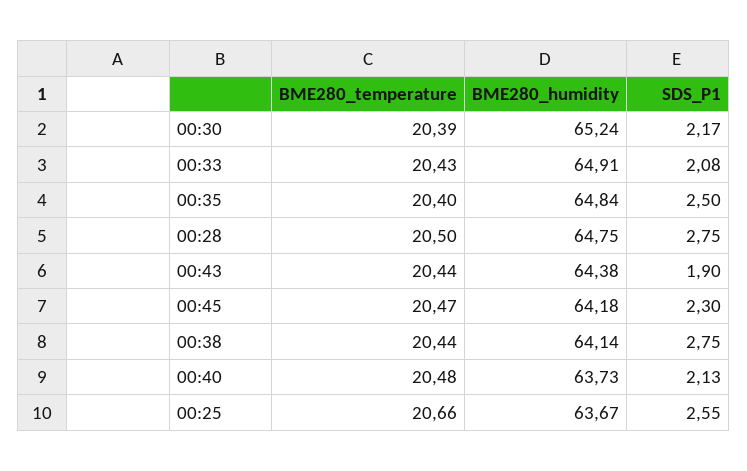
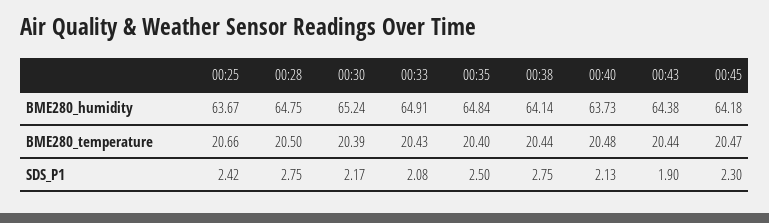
  {
    "BME280_temperature": {
      "00:30": 20.39,
      "00:33": 20.43,
      "00:35": 20.4,
      "00:28": 20.5,
      "00:43": 20.44,
      "00:45": 20.47,
      "00:38": 20.44,
      "00:40": 20.48,
      "00:25": 20.66
    },
    "BME280_humidity": {
      "00:30": 65.24,
      "00:33": 64.91,
      "00:35": 64.84,
      "00:28": 64.75,
      "00:43": 64.38,
      "00:45": 64.18,
      "00:38": 64.14,
      "00:40": 63.73,
      "00:25": 63.67
    },
    "SDS_P1": {
      "00:30": 2.17,
      "00:33": 2.08,
      "00:35": 2.5,
      "00:28": 2.75,
      "00:43": 1.9,
      "00:45": 2.3,
      "00:38": 2.75,
      "00:40": 2.13,
-     "00:25": 2.55
+     "00:25": 2.42
    }
  }

